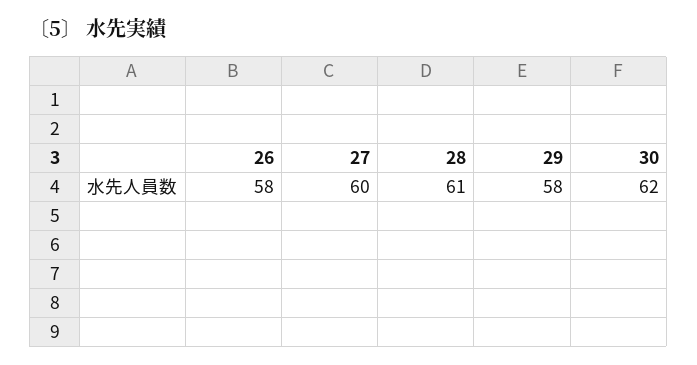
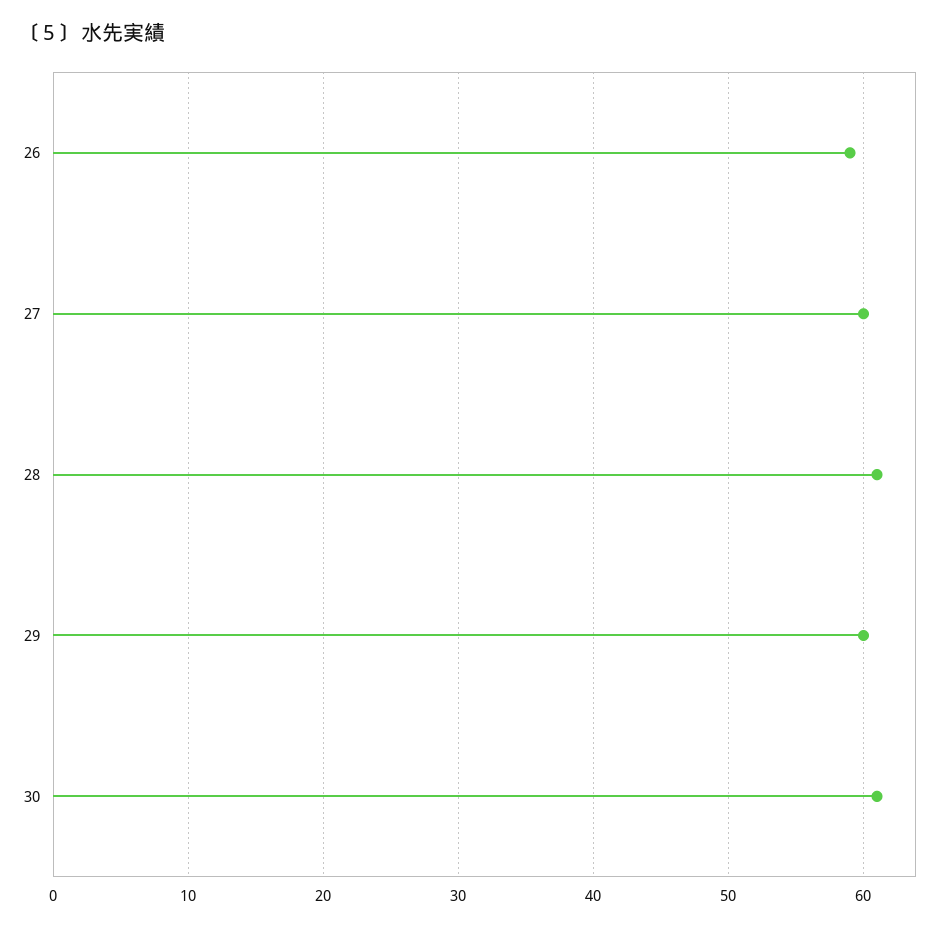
  {
-   "26": 58,
+   "26": 59,
    "27": 60,
    "28": 61,
-   "29": 58,
+   "29": 60,
-   "30": 62
+   "30": 61
  }

